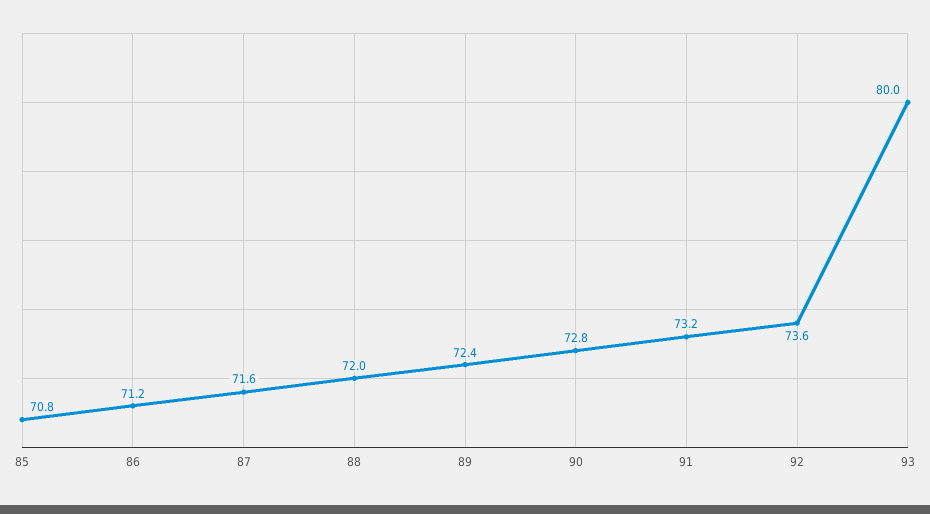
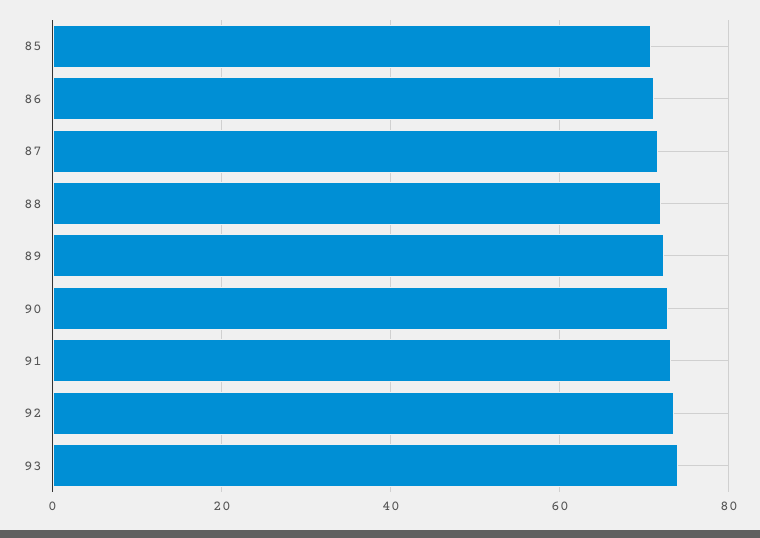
  {
    "85": 70.8,
    "86": 71.2,
    "87": 71.6,
    "88": 72,
    "89": 72.4,
    "90": 72.8,
    "91": 73.2,
    "92": 73.6,
-   "93": 80
+   "93": 74
  }

